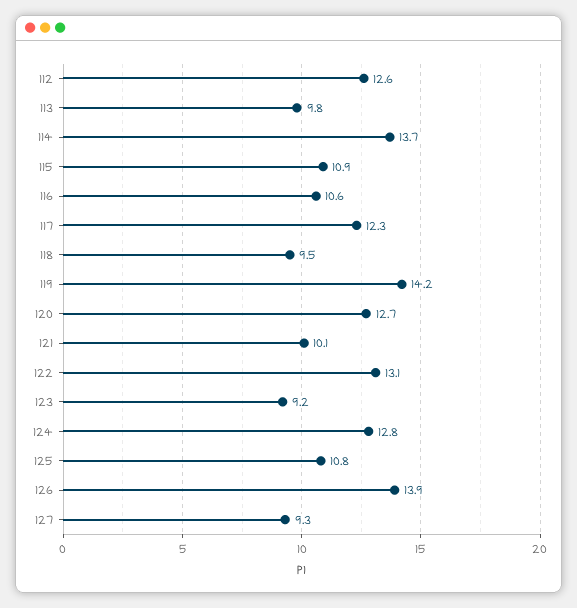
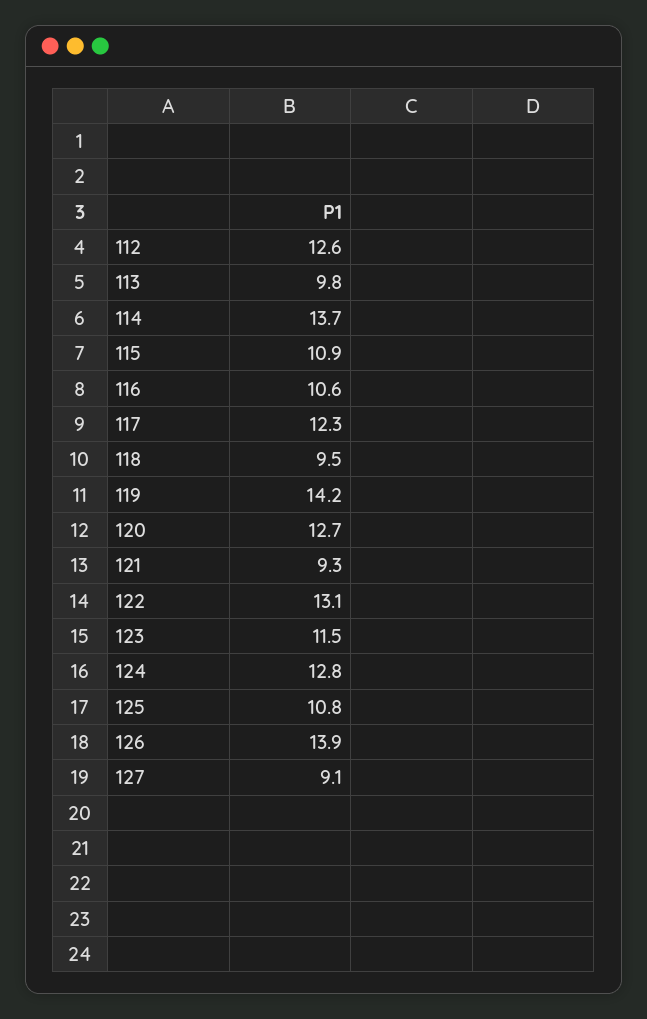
  {
    "112": 12.6,
    "113": 9.8,
    "114": 13.7,
    "115": 10.9,
    "116": 10.6,
    "117": 12.3,
    "118": 9.5,
    "119": 14.2,
    "120": 12.7,
-   "121": 10.1,
+   "121": 9.3,
    "122": 13.1,
-   "123": 9.2,
+   "123": 11.5,
    "124": 12.8,
    "125": 10.8,
    "126": 13.9,
-   "127": 9.3
+   "127": 9.1
  }

